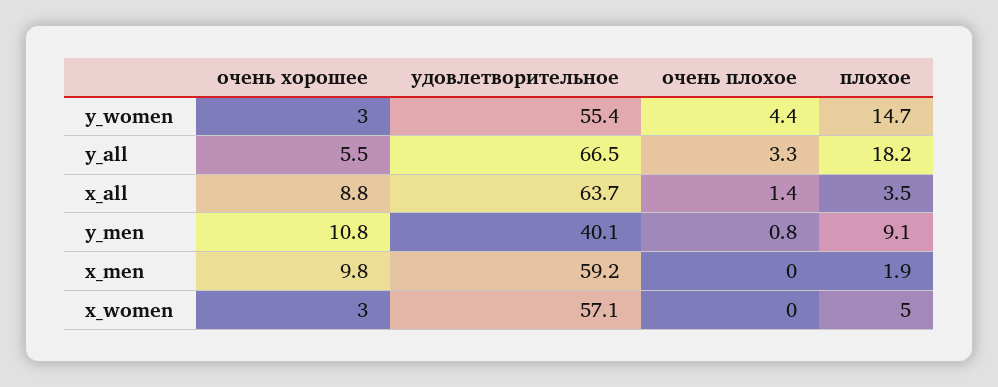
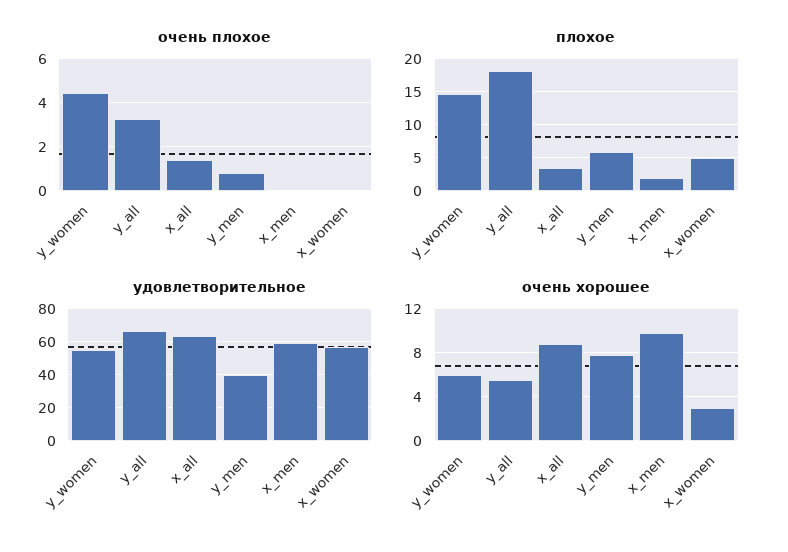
  {
    "очень хорошее": {
-     "y_women": 3,
+     "y_women": 6,
      "y_all": 5.5,
      "x_all": 8.8,
-     "y_men": 10.8,
+     "y_men": 8,
      "x_men": 9.8,
      "x_women": 3
    },
    "удовлетворительное": {
      "y_women": 55.4,
      "y_all": 66.5,
      "x_all": 63.7,
      "y_men": 40.1,
      "x_men": 59.2,
      "x_women": 57.1
    },
    "очень плохое": {
      "y_women": 4.4,
      "y_all": 3.3,
      "x_all": 1.4,
      "y_men": 0.8,
      "x_men": 0,
      "x_women": 0
    },
    "плохое": {
      "y_women": 14.7,
      "y_all": 18.2,
      "x_all": 3.5,
-     "y_men": 9.1,
+     "y_men": 6,
      "x_men": 1.9,
      "x_women": 5
    }
  }

